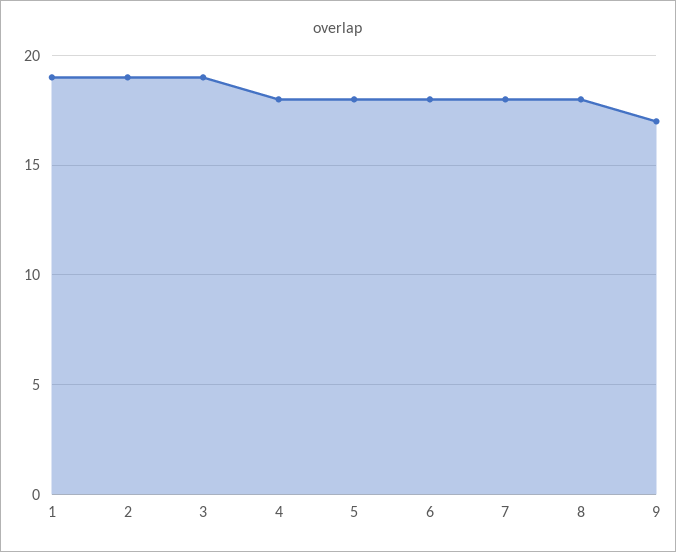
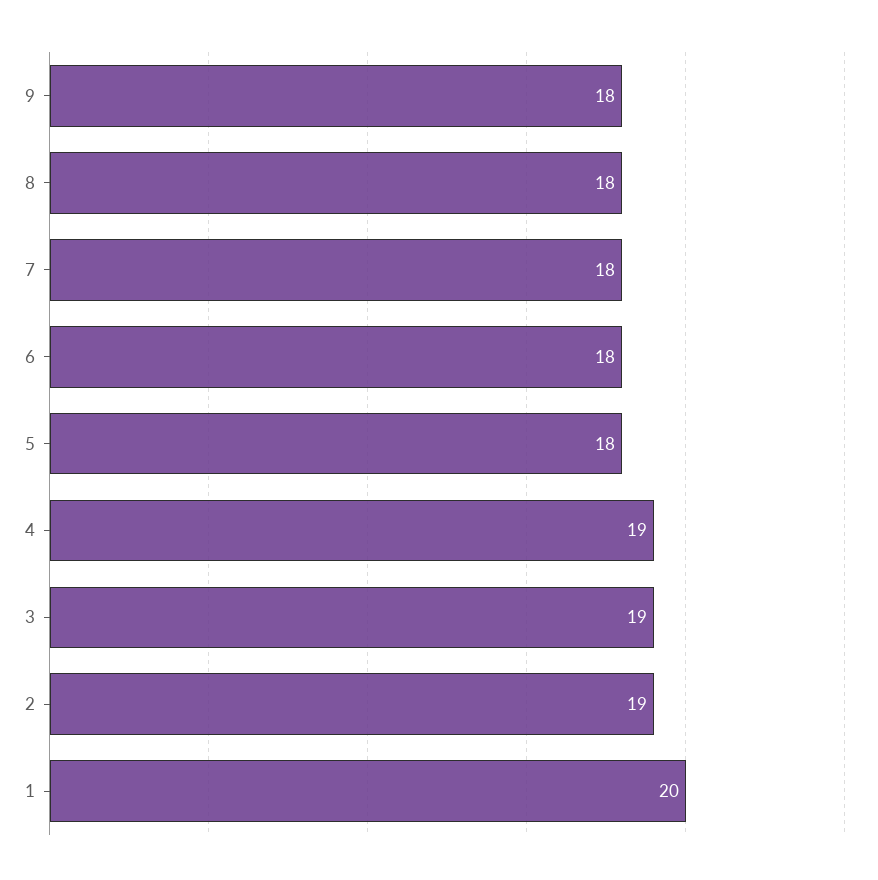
  {
-   "1": 19,
+   "1": 20,
    "2": 19,
    "3": 19,
-   "4": 18,
+   "4": 19,
    "5": 18,
    "6": 18,
    "7": 18,
    "8": 18,
-   "9": 17
+   "9": 18
  }

